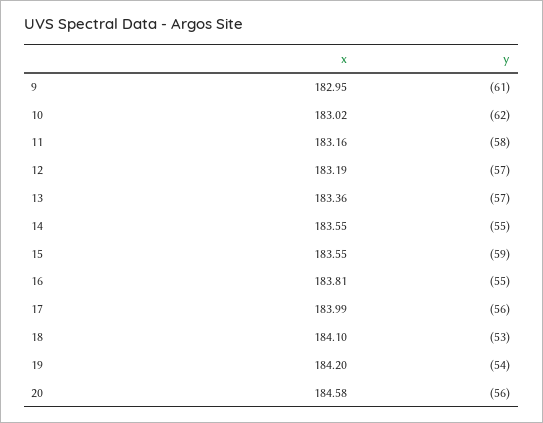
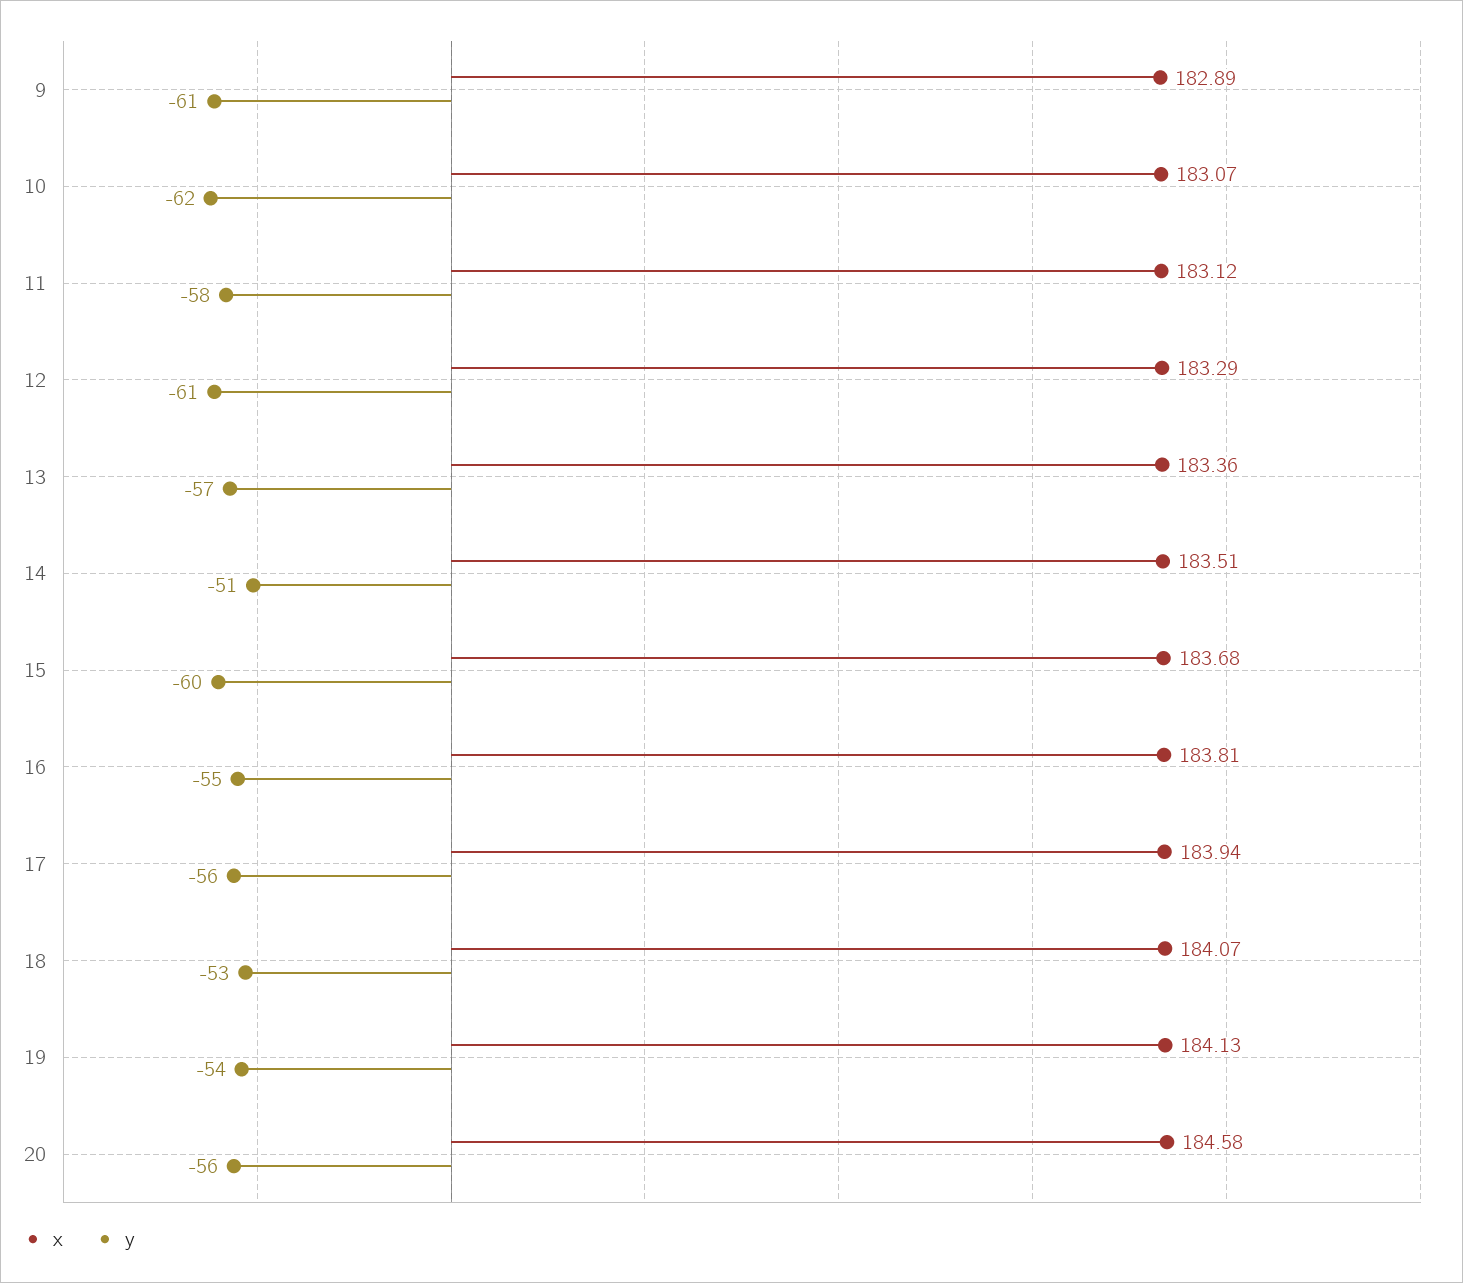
  {
    "x": {
-     "9": 182.95,
+     "9": 182.89,
-     "10": 183.02,
+     "10": 183.07,
-     "11": 183.16,
+     "11": 183.12,
-     "12": 183.19,
+     "12": 183.29,
      "13": 183.36,
-     "14": 183.55,
+     "14": 183.51,
-     "15": 183.55,
+     "15": 183.68,
      "16": 183.81,
-     "17": 183.99,
+     "17": 183.94,
-     "18": 184.1,
+     "18": 184.07,
-     "19": 184.2,
+     "19": 184.13,
      "20": 184.58
    },
    "y": {
      "9": -61,
      "10": -62,
      "11": -58,
-     "12": -57,
+     "12": -61,
      "13": -57,
-     "14": -55,
+     "14": -51,
-     "15": -59,
+     "15": -60,
      "16": -55,
      "17": -56,
      "18": -53,
      "19": -54,
      "20": -56
    }
  }

